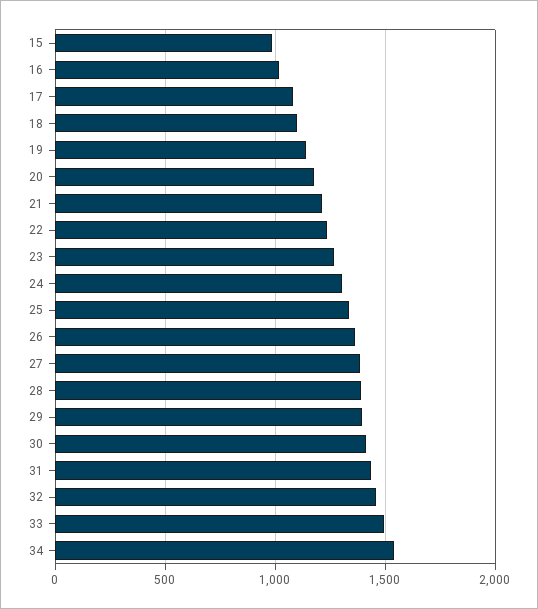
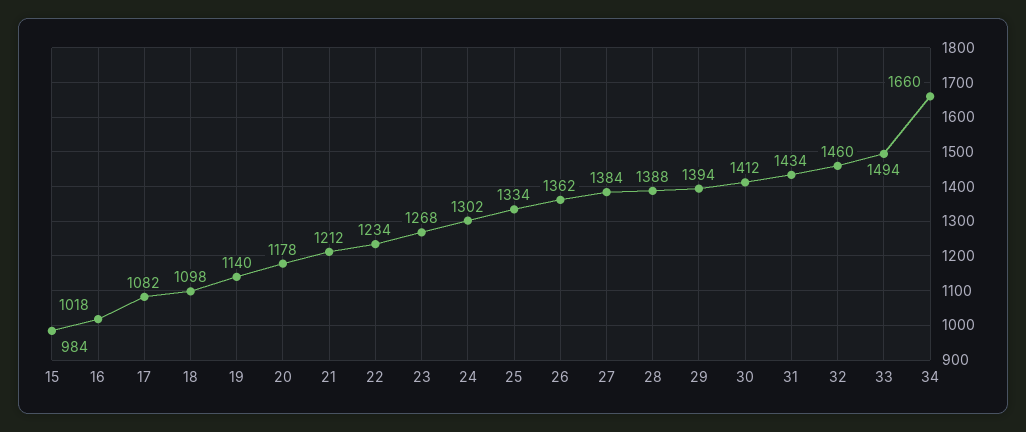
  {
    "15": 984,
    "16": 1018,
    "17": 1082,
    "18": 1098,
    "19": 1140,
    "20": 1178,
    "21": 1212,
    "22": 1234,
    "23": 1268,
    "24": 1302,
    "25": 1334,
    "26": 1362,
    "27": 1384,
    "28": 1388,
    "29": 1394,
    "30": 1412,
    "31": 1434,
    "32": 1460,
    "33": 1494,
-   "34": 1550
+   "34": 1660
  }

